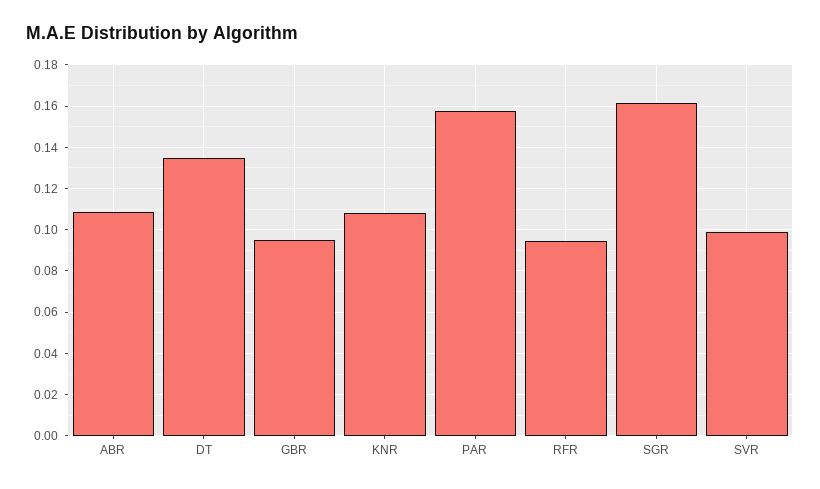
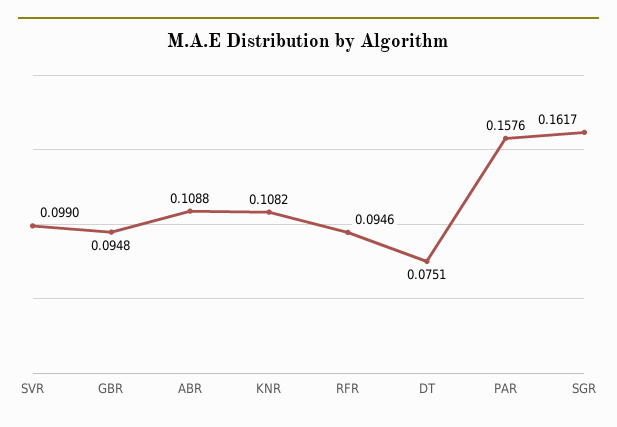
  {
    "ABR": 0.1088,
-   "DT": 0.135,
+   "DT": 0.0751,
    "GBR": 0.0948,
    "KNR": 0.1082,
    "PAR": 0.1576,
    "RFR": 0.0946,
    "SGR": 0.1617,
    "SVR": 0.099
  }

